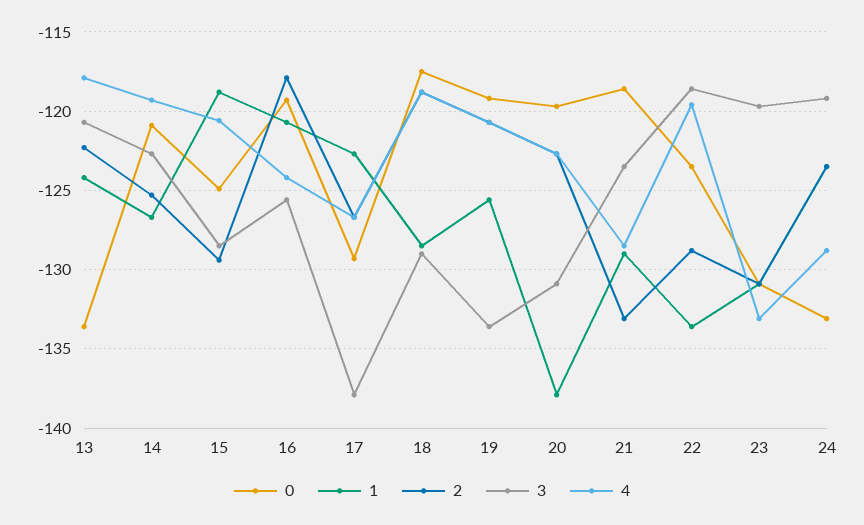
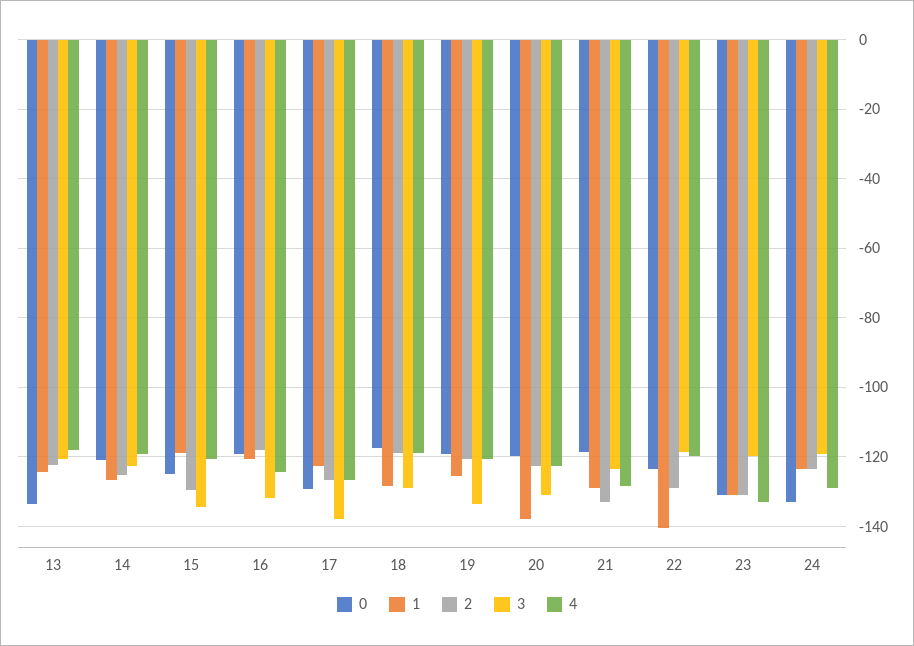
  {
    "0": {
      "13": -133.5,
      "14": -121,
      "15": -125,
      "16": -119.5,
      "17": -129.5,
      "18": -117.5,
      "19": -119,
      "20": -119.5,
      "21": -118.5,
      "22": -123.5,
      "23": -131,
      "24": -133
    },
    "1": {
      "13": -124,
      "14": -126.5,
      "15": -119,
      "16": -120.5,
      "17": -122.5,
      "18": -128.5,
      "19": -125.5,
      "20": -138,
      "21": -129,
-     "22": -133.5,
+     "22": -140,
      "23": -131,
      "24": -123.5
    },
    "2": {
      "13": -122.5,
      "14": -125.5,
      "15": -129.5,
      "16": -118,
      "17": -126.5,
      "18": -119,
      "19": -120.5,
      "20": -122.5,
      "21": -133,
      "22": -129,
      "23": -131,
      "24": -123.5
    },
    "3": {
      "13": -120.5,
      "14": -122.5,
-     "15": -128.5,
+     "15": -134,
-     "16": -125.5,
+     "16": -132,
      "17": -138,
      "18": -129,
      "19": -133.5,
      "20": -131,
      "21": -123.5,
      "22": -118.5,
      "23": -119.5,
      "24": -119
    },
    "4": {
      "13": -118,
      "14": -119.5,
      "15": -120.5,
      "16": -124,
      "17": -126.5,
      "18": -119,
      "19": -120.5,
      "20": -122.5,
      "21": -128.5,
      "22": -119.5,
      "23": -133,
      "24": -129
    }
  }

